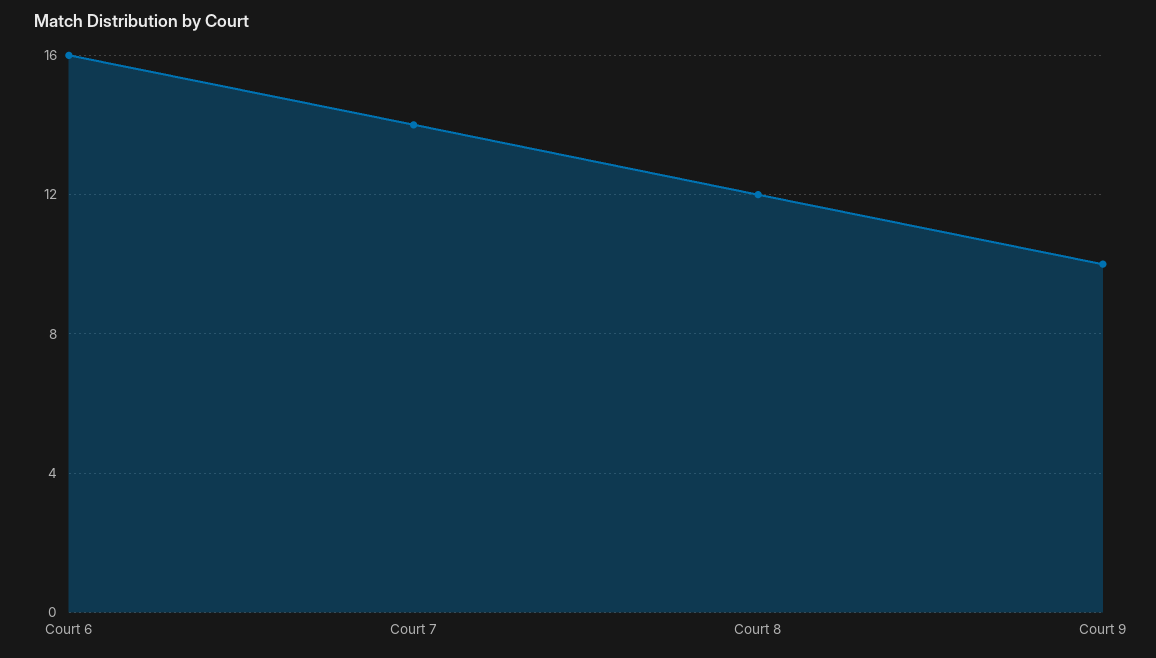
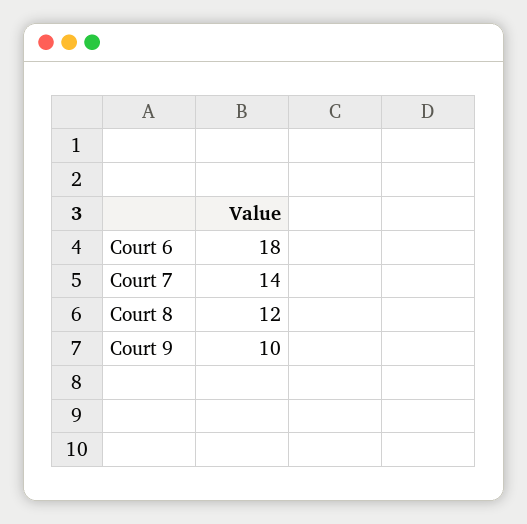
  {
-   "Court 6": 16,
+   "Court 6": 18,
    "Court 7": 14,
    "Court 8": 12,
    "Court 9": 10
  }

